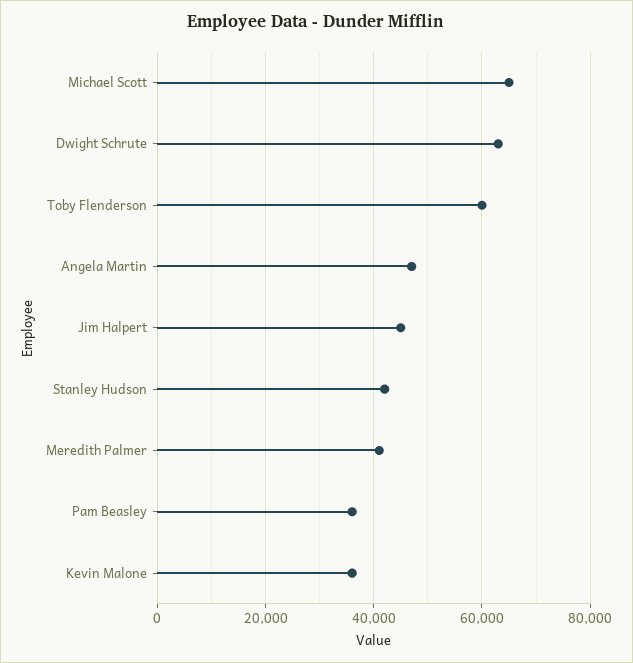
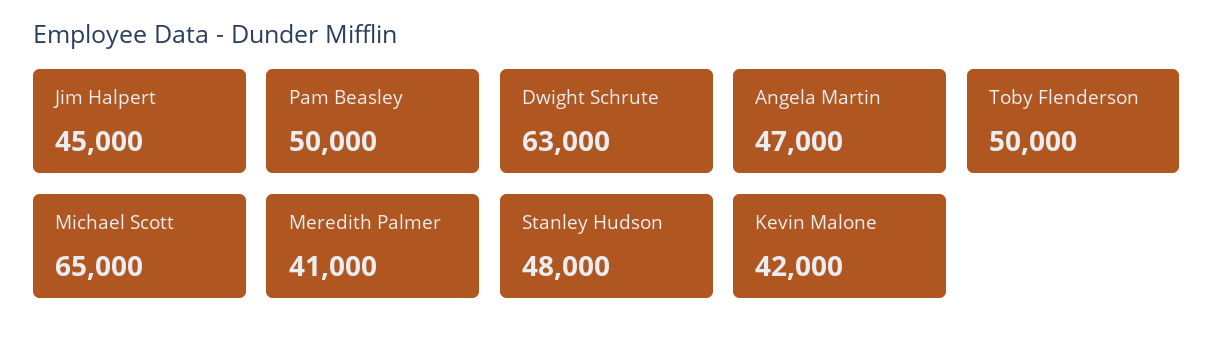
  {
    "Michael Scott": 65000,
    "Dwight Schrute": 63000,
-   "Toby Flenderson": 60000,
+   "Toby Flenderson": 50000,
    "Angela Martin": 47000,
    "Jim Halpert": 45000,
-   "Stanley Hudson": 42000,
+   "Stanley Hudson": 48000,
    "Meredith Palmer": 41000,
-   "Pam Beasley": 36000,
+   "Pam Beasley": 50000,
-   "Kevin Malone": 36000
+   "Kevin Malone": 42000
  }

